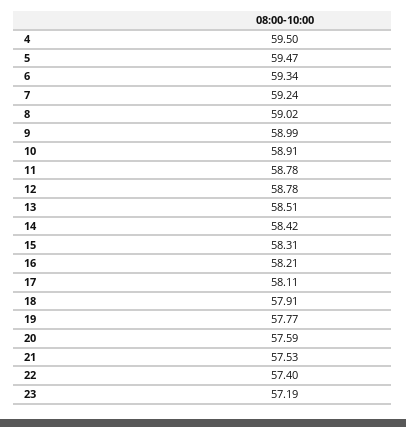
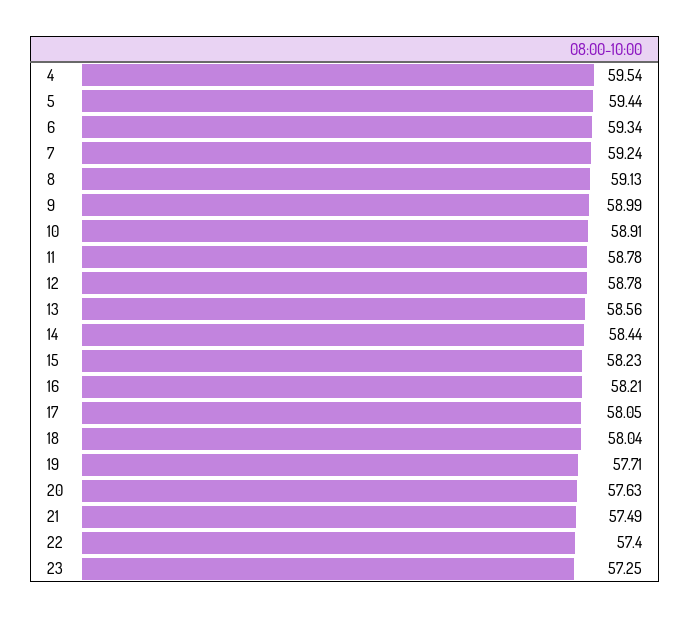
  {
-   "4": 59.5,
+   "4": 59.54,
-   "5": 59.47,
+   "5": 59.44,
    "6": 59.34,
    "7": 59.24,
-   "8": 59.02,
+   "8": 59.13,
    "9": 58.99,
    "10": 58.91,
    "11": 58.78,
    "12": 58.78,
-   "13": 58.51,
+   "13": 58.56,
-   "14": 58.42,
+   "14": 58.44,
-   "15": 58.31,
+   "15": 58.23,
    "16": 58.21,
-   "17": 58.11,
+   "17": 58.05,
-   "18": 57.91,
+   "18": 58.04,
-   "19": 57.77,
+   "19": 57.71,
-   "20": 57.59,
+   "20": 57.63,
-   "21": 57.53,
+   "21": 57.49,
    "22": 57.4,
-   "23": 57.19
+   "23": 57.25
  }

